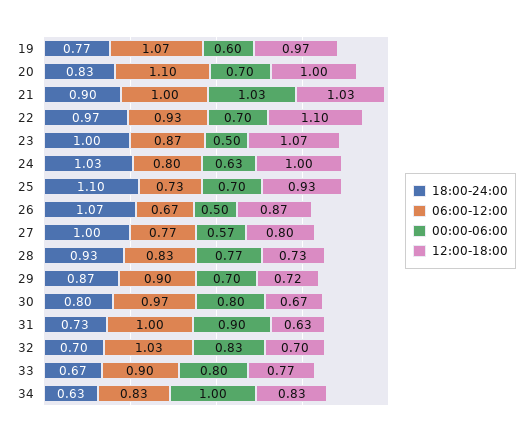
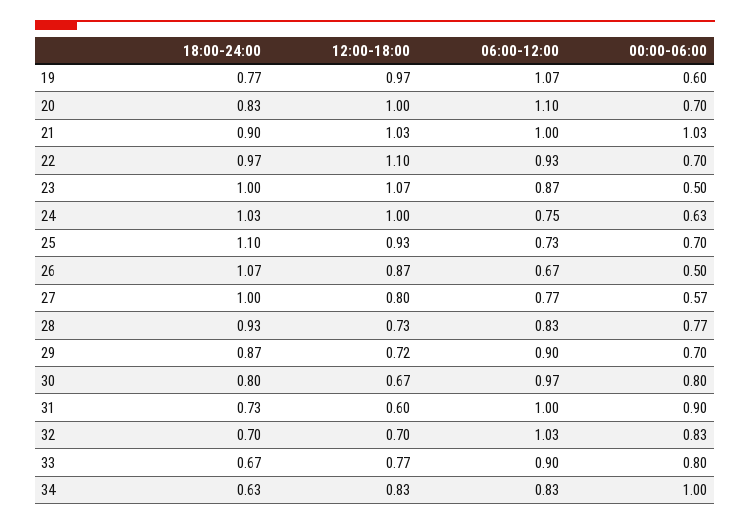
  {
    "18:00-24:00": {
      "19": 0.77,
      "20": 0.83,
      "21": 0.9,
      "22": 0.97,
      "23": 1,
      "24": 1.03,
      "25": 1.1,
      "26": 1.07,
      "27": 1,
      "28": 0.93,
      "29": 0.87,
      "30": 0.8,
      "31": 0.73,
      "32": 0.7,
      "33": 0.67,
      "34": 0.63
    },
    "06:00-12:00": {
      "19": 1.07,
      "20": 1.1,
      "21": 1,
      "22": 0.93,
      "23": 0.87,
-     "24": 0.8,
+     "24": 0.75,
      "25": 0.73,
      "26": 0.67,
      "27": 0.77,
      "28": 0.83,
      "29": 0.9,
      "30": 0.97,
      "31": 1,
      "32": 1.03,
      "33": 0.9,
      "34": 0.83
    },
    "00:00-06:00": {
      "19": 0.6,
      "20": 0.7,
      "21": 1.03,
      "22": 0.7,
      "23": 0.5,
      "24": 0.63,
      "25": 0.7,
      "26": 0.5,
      "27": 0.57,
      "28": 0.77,
      "29": 0.7,
      "30": 0.8,
      "31": 0.9,
      "32": 0.83,
      "33": 0.8,
      "34": 1
    },
    "12:00-18:00": {
      "19": 0.97,
      "20": 1,
      "21": 1.03,
      "22": 1.1,
      "23": 1.07,
      "24": 1,
      "25": 0.93,
      "26": 0.87,
      "27": 0.8,
      "28": 0.73,
      "29": 0.72,
      "30": 0.67,
-     "31": 0.63,
+     "31": 0.6,
      "32": 0.7,
      "33": 0.77,
      "34": 0.83
    }
  }

